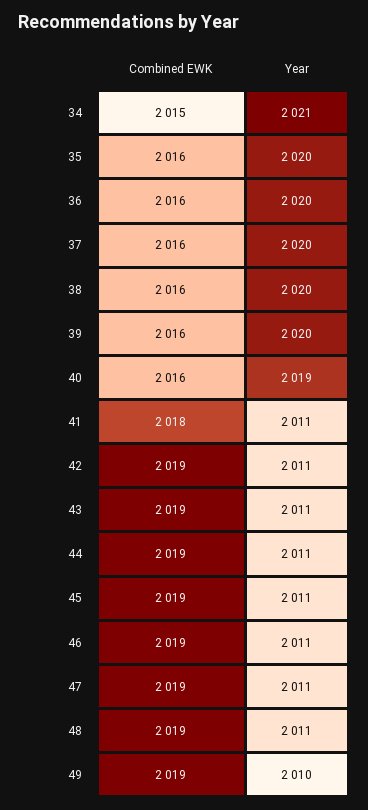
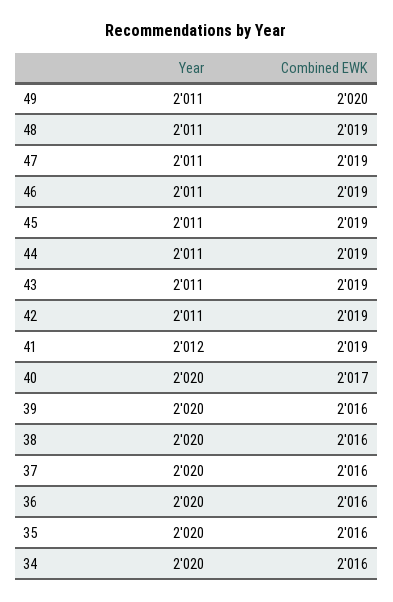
  {
    "Combined EWK": {
-     "34": 2015,
+     "34": 2016,
      "35": 2016,
      "36": 2016,
      "37": 2016,
      "38": 2016,
      "39": 2016,
-     "40": 2016,
+     "40": 2017,
-     "41": 2018,
+     "41": 2019,
      "42": 2019,
      "43": 2019,
      "44": 2019,
      "45": 2019,
      "46": 2019,
      "47": 2019,
      "48": 2019,
-     "49": 2019
+     "49": 2020
    },
    "Year": {
-     "34": 2021,
+     "34": 2020,
      "35": 2020,
      "36": 2020,
      "37": 2020,
      "38": 2020,
      "39": 2020,
-     "40": 2019,
+     "40": 2020,
-     "41": 2011,
+     "41": 2012,
      "42": 2011,
      "43": 2011,
      "44": 2011,
      "45": 2011,
      "46": 2011,
      "47": 2011,
      "48": 2011,
-     "49": 2010
+     "49": 2011
    }
  }

